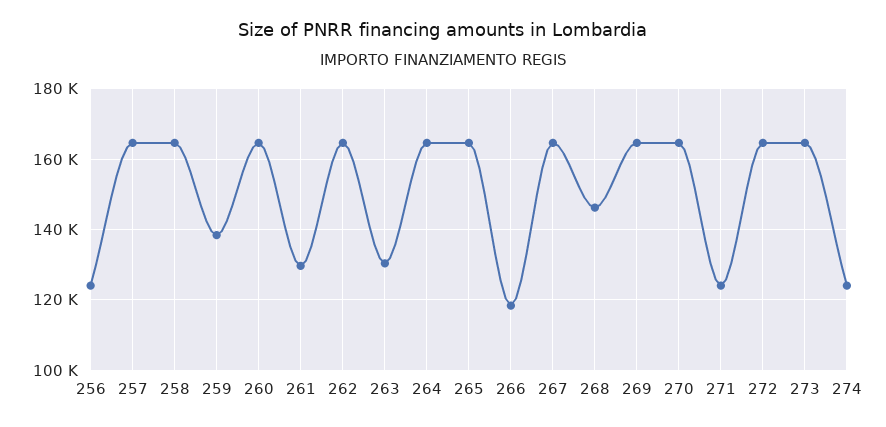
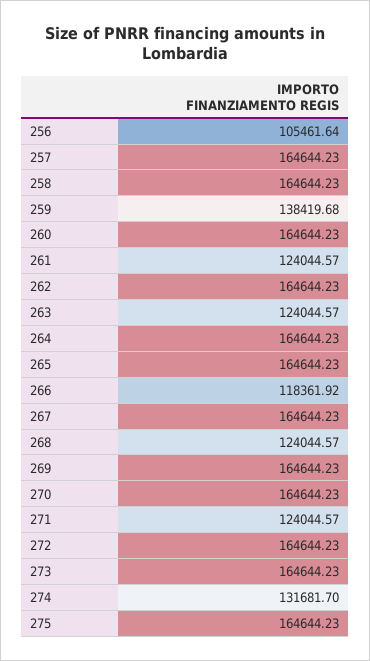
  {
-   "256": 124000,
+   "256": 105461.64,
    "257": 164644.23,
    "258": 164644.23,
    "259": 138419.68,
    "260": 164644.23,
-   "261": 130000,
+   "261": 124044.57,
    "262": 164644.23,
-   "263": 130000,
+   "263": 124044.57,
    "264": 164644.23,
    "265": 164644.23,
    "266": 118361.92,
    "267": 164644.23,
-   "268": 146000,
+   "268": 124044.57,
    "269": 164644.23,
    "270": 164644.23,
    "271": 124044.57,
    "272": 164644.23,
    "273": 164644.23,
-   "274": 124000
+   "274": 131681.7,
+   "275": 164644.23
  }

